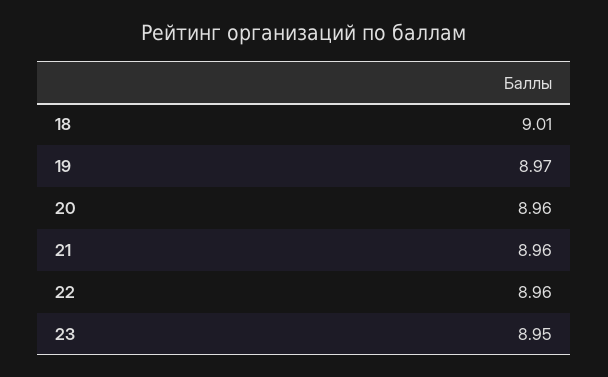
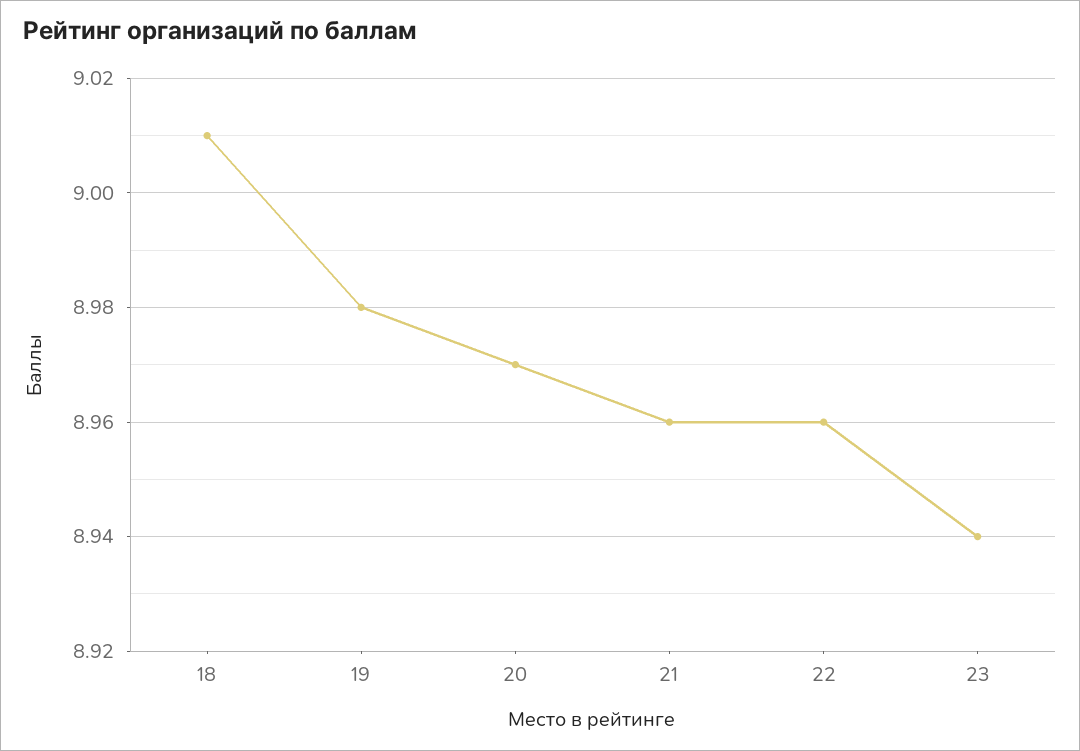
  {
    "18": 9.01,
-   "19": 8.97,
+   "19": 8.98,
-   "20": 8.96,
+   "20": 8.97,
    "21": 8.96,
    "22": 8.96,
-   "23": 8.95
+   "23": 8.94
  }

